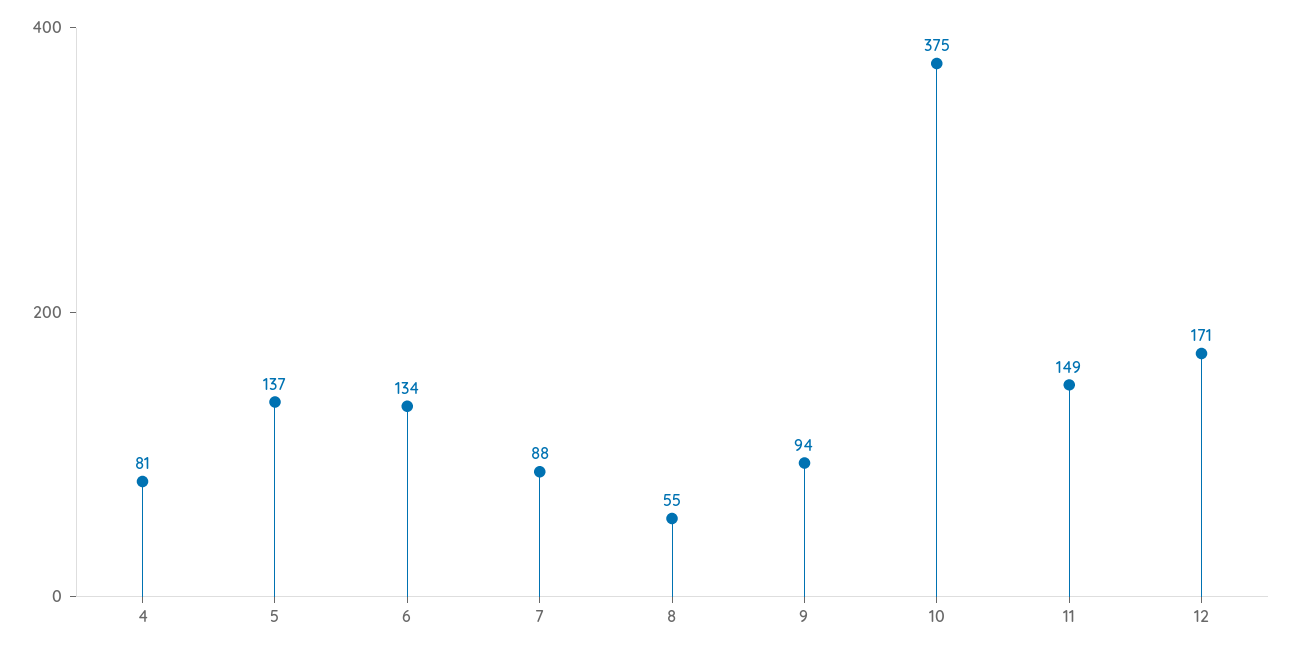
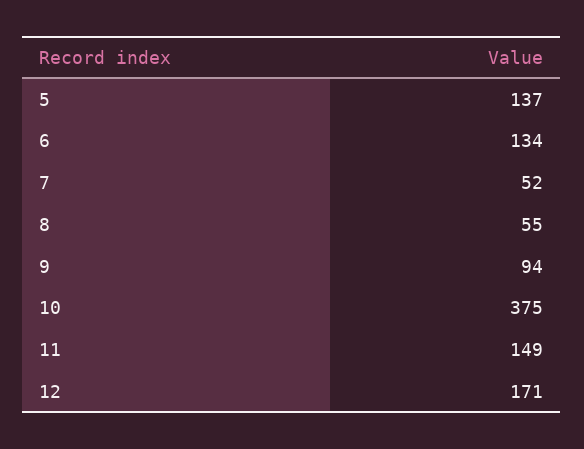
  {
-   "4": 81,
    "5": 137,
    "6": 134,
-   "7": 88,
+   "7": 52,
    "8": 55,
    "9": 94,
    "10": 375,
    "11": 149,
    "12": 171
  }

